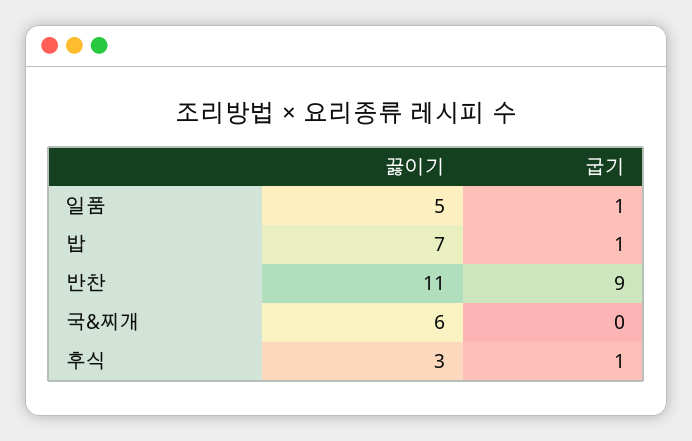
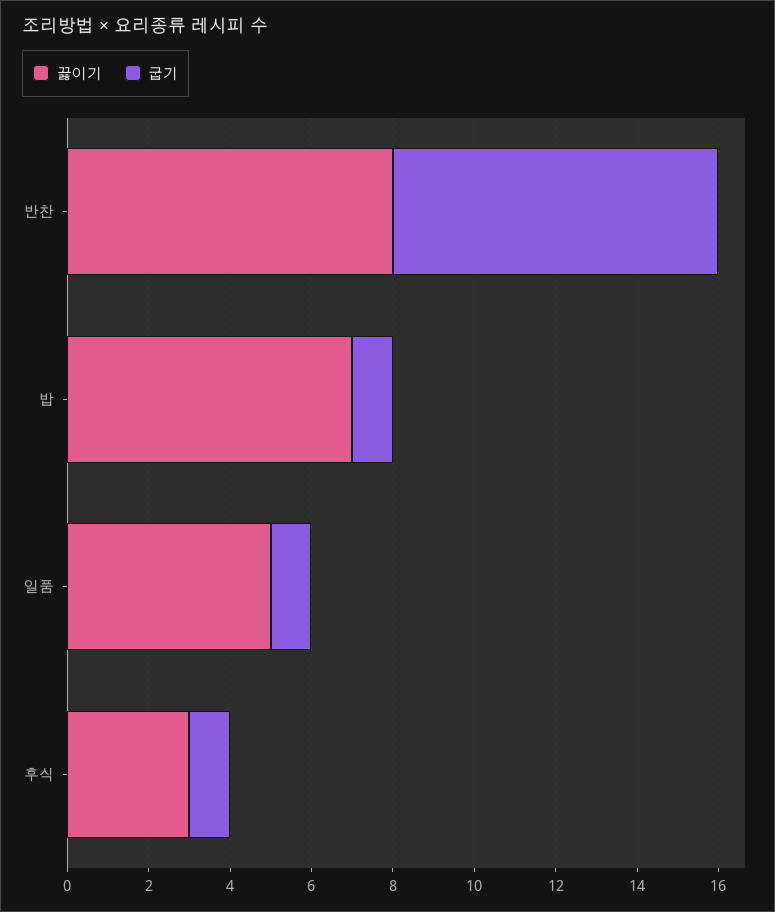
  {
    "끓이기": {
      "일품": 5,
      "밥": 7,
-     "반찬": 11,
+     "반찬": 8,
-     "국&찌개": 6,
      "후식": 3
    },
    "굽기": {
      "일품": 1,
      "밥": 1,
-     "반찬": 9,
+     "반찬": 8,
-     "국&찌개": 0,
      "후식": 1
    }
  }

